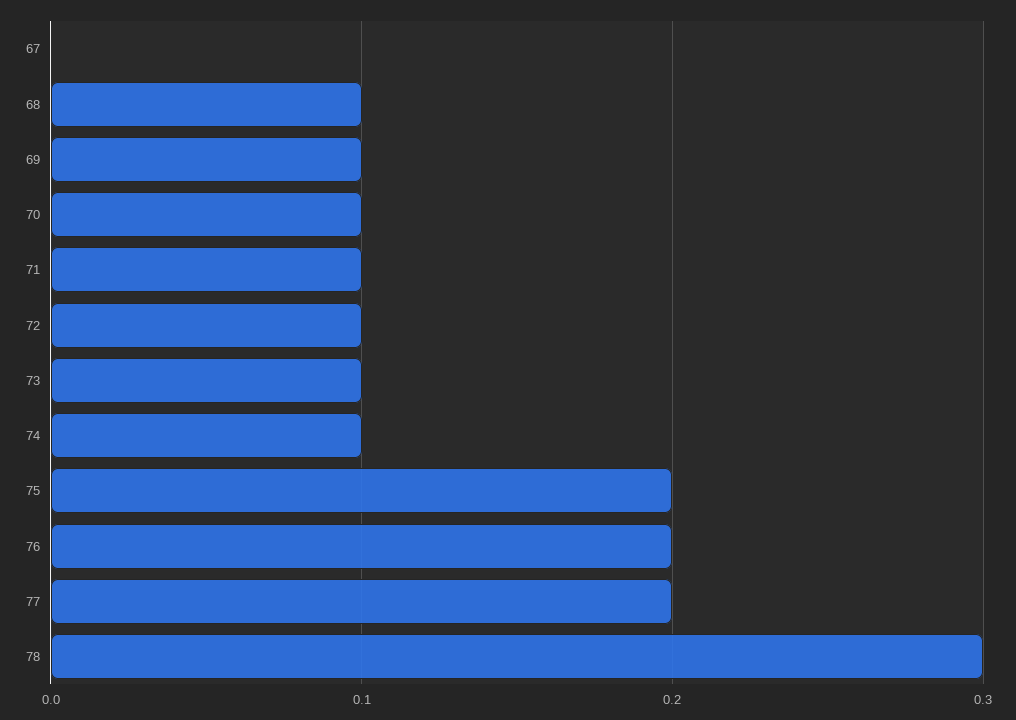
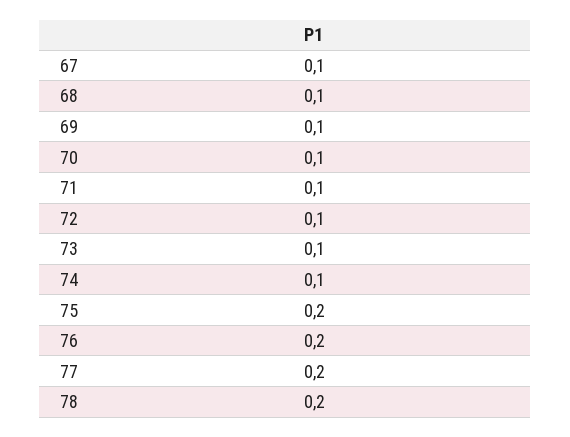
  {
-   "67": 0,
+   "67": 0.1,
    "68": 0.1,
    "69": 0.1,
    "70": 0.1,
    "71": 0.1,
    "72": 0.1,
    "73": 0.1,
    "74": 0.1,
    "75": 0.2,
    "76": 0.2,
    "77": 0.2,
-   "78": 0.3
+   "78": 0.2
  }

